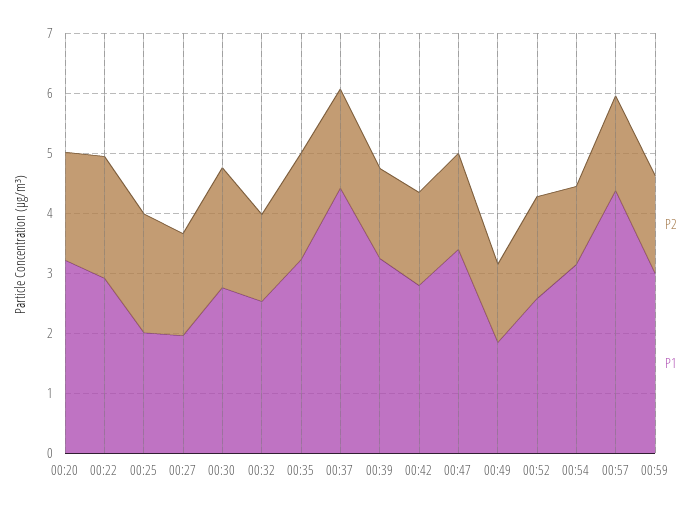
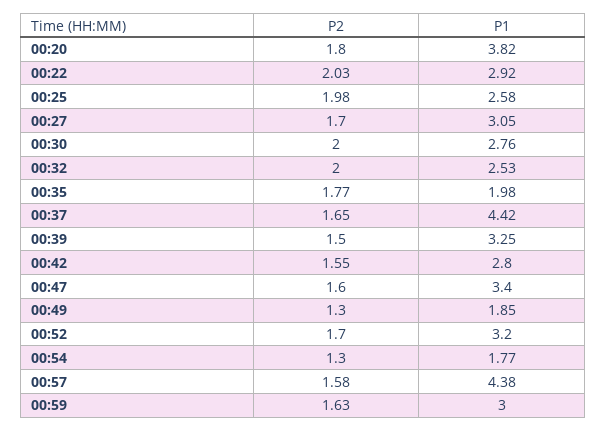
  {
    "P2": {
      "00:20": 1.8,
      "00:22": 2.03,
      "00:25": 1.98,
      "00:27": 1.7,
      "00:30": 2,
-     "00:32": 1.4,
+     "00:32": 2,
      "00:35": 1.77,
      "00:37": 1.65,
      "00:39": 1.5,
      "00:42": 1.55,
      "00:47": 1.6,
      "00:49": 1.3,
      "00:52": 1.7,
      "00:54": 1.3,
      "00:57": 1.58,
      "00:59": 1.63
    },
    "P1": {
-     "00:20": 3.2,
+     "00:20": 3.82,
      "00:22": 2.92,
-     "00:25": 2,
+     "00:25": 2.58,
-     "00:27": 2,
+     "00:27": 3.05,
      "00:30": 2.76,
      "00:32": 2.53,
-     "00:35": 3.2,
+     "00:35": 1.98,
      "00:37": 4.42,
      "00:39": 3.25,
      "00:42": 2.8,
      "00:47": 3.4,
      "00:49": 1.85,
-     "00:52": 2.6,
+     "00:52": 3.2,
-     "00:54": 3.2,
+     "00:54": 1.77,
      "00:57": 4.38,
      "00:59": 3
    }
  }

